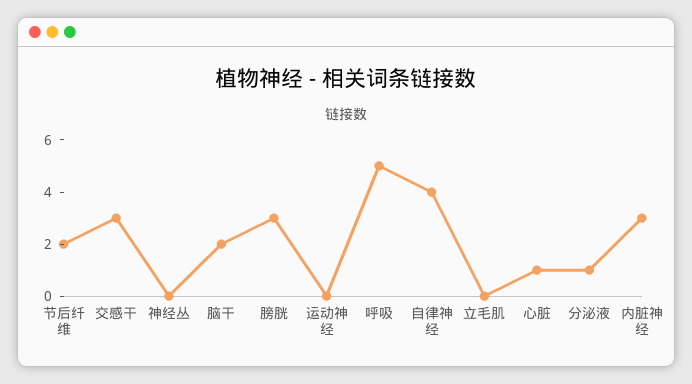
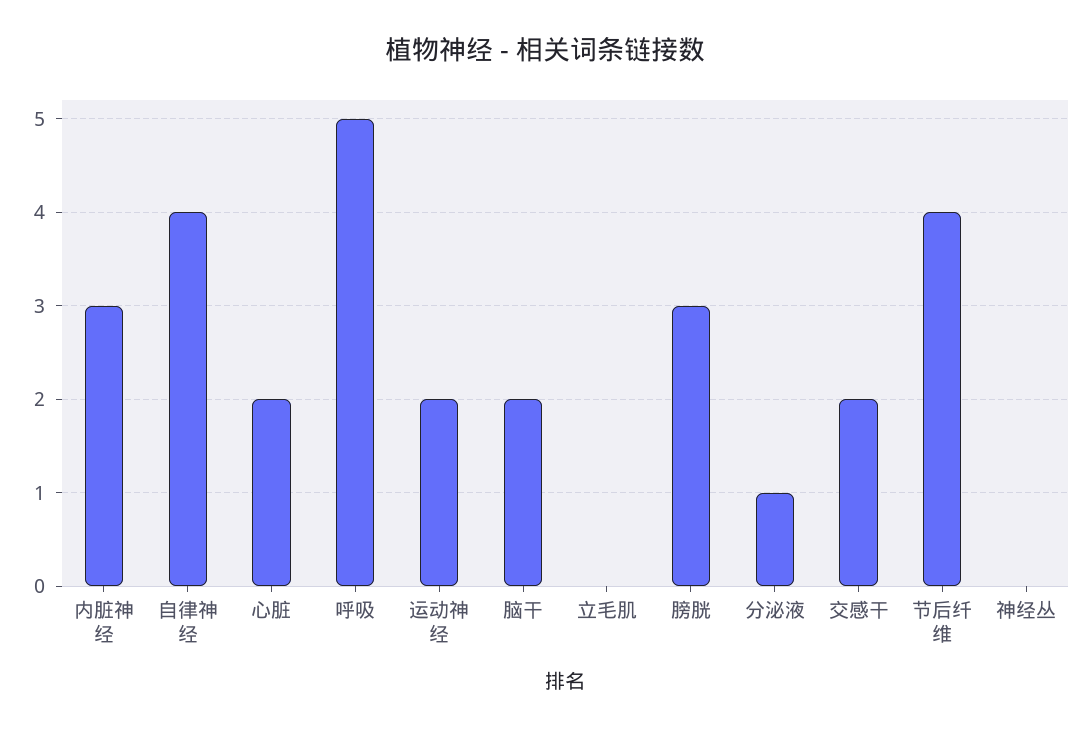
  {
-   "节后纤维": 2,
+   "节后纤维": 4,
-   "交感干": 3,
+   "交感干": 2,
    "神经丛": 0,
    "脑干": 2,
    "膀胱": 3,
-   "运动神经": 0,
+   "运动神经": 2,
    "呼吸": 5,
    "自律神经": 4,
    "立毛肌": 0,
-   "心脏": 1,
+   "心脏": 2,
    "分泌液": 1,
    "内脏神经": 3
  }

